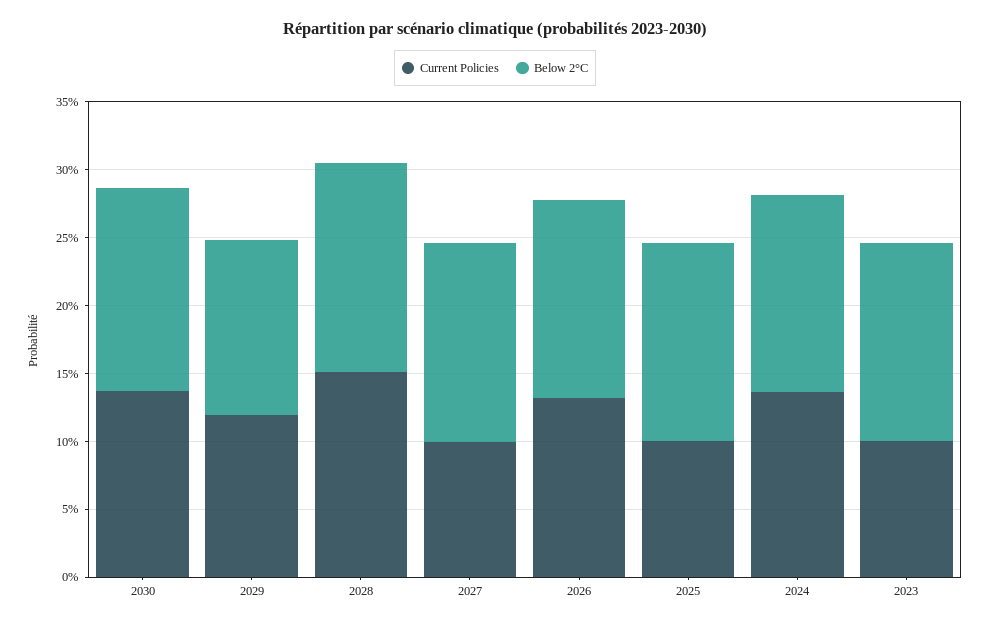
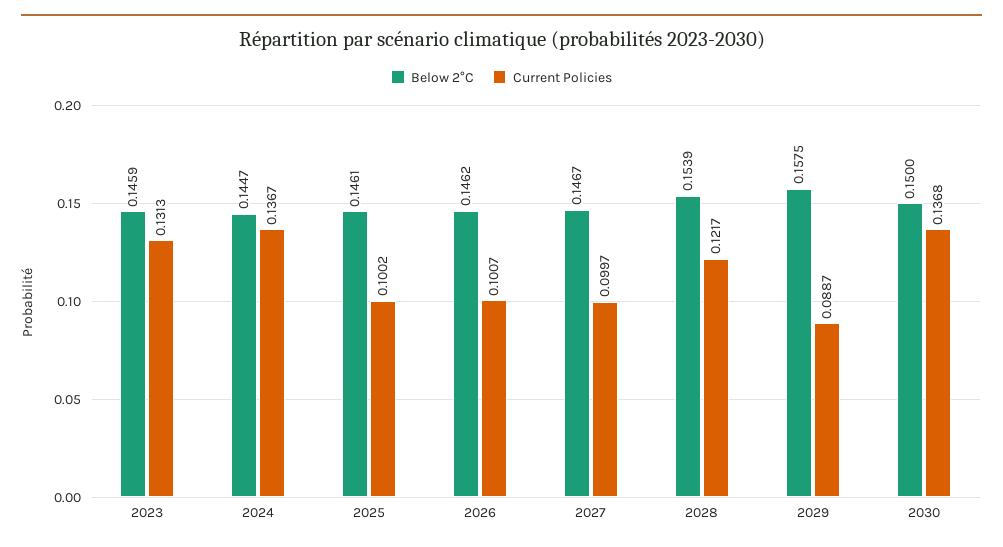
  {
    "Current Policies": {
      "2030": 0.1368,
-     "2029": 0.12,
+     "2029": 0.0887,
-     "2028": 0.15,
+     "2028": 0.1217,
      "2027": 0.0997,
-     "2026": 0.13,
+     "2026": 0.1007,
      "2025": 0.1002,
      "2024": 0.1367,
-     "2023": 0.1
+     "2023": 0.1313
    },
    "Below 2°C": {
      "2030": 0.15,
-     "2029": 0.13,
+     "2029": 0.1575,
      "2028": 0.1539,
      "2027": 0.1467,
      "2026": 0.1462,
      "2025": 0.1461,
      "2024": 0.1447,
      "2023": 0.1459
    }
  }

